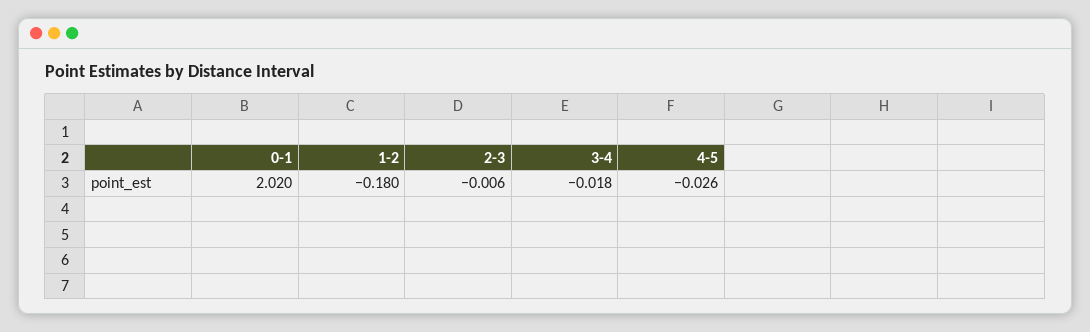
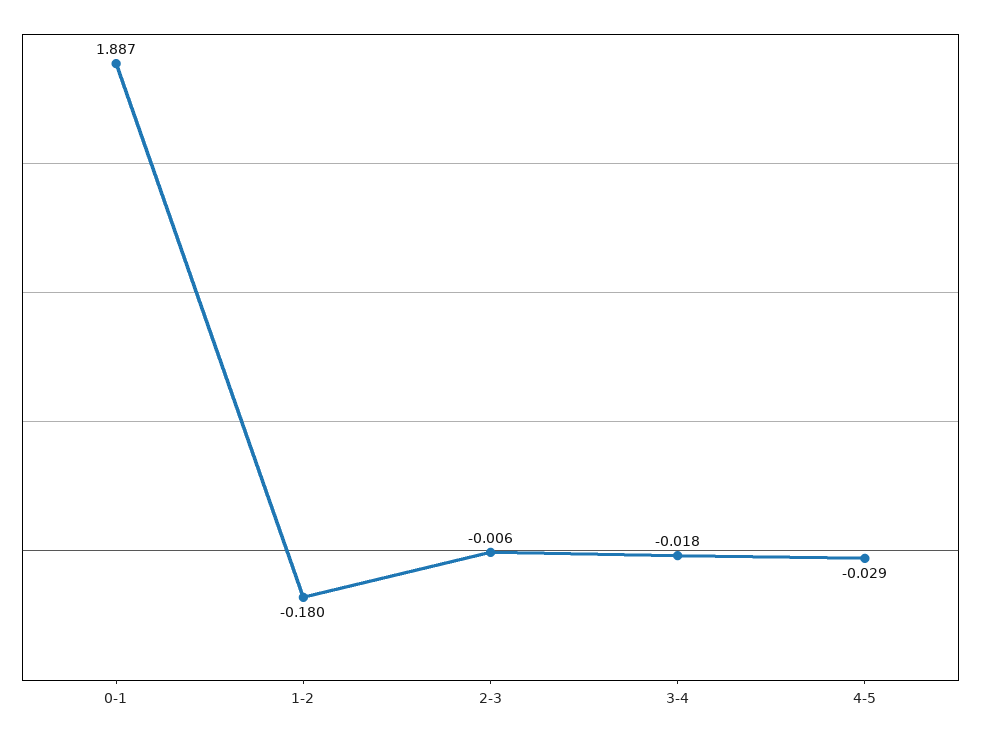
  {
-   "0-1": 2.02,
+   "0-1": 1.887,
    "1-2": -0.18,
    "2-3": -0.006,
    "3-4": -0.018,
-   "4-5": -0.026
+   "4-5": -0.029
  }

